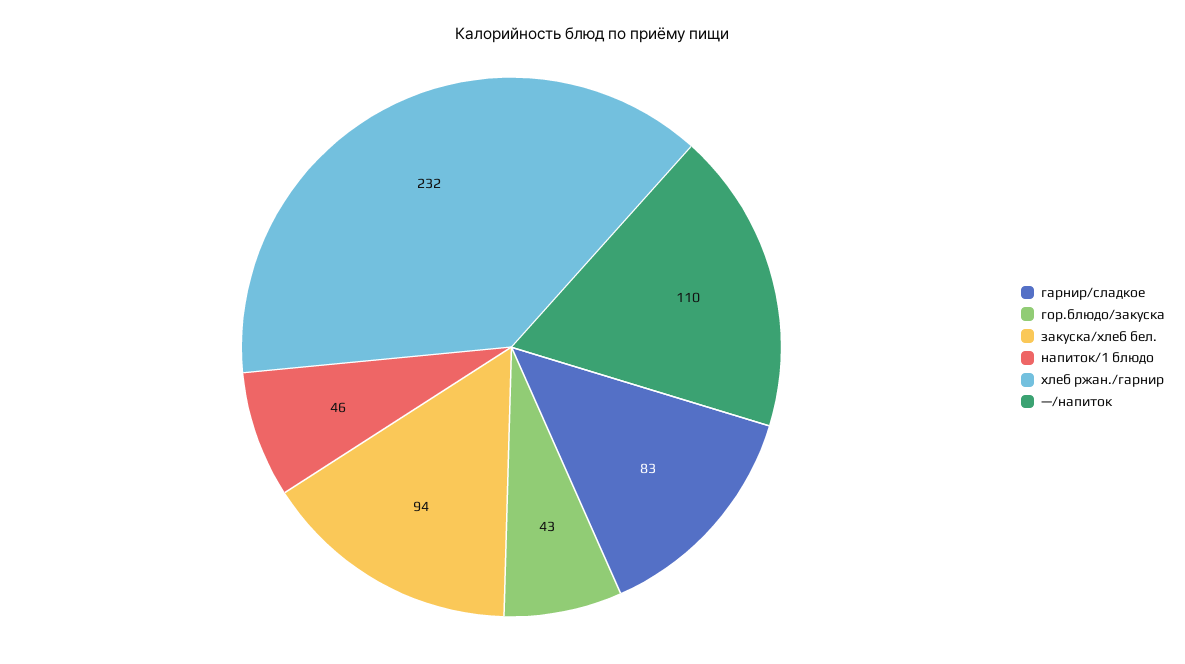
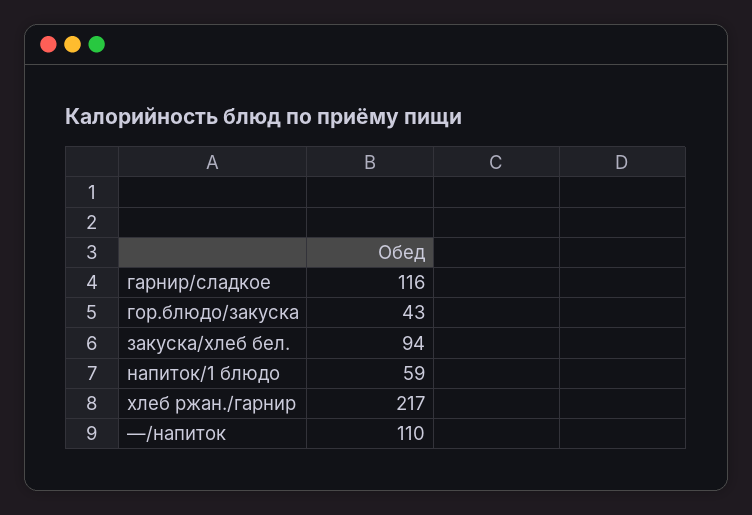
  {
-   "гарнир/сладкое": 83,
+   "гарнир/сладкое": 116,
    "гор.блюдо/закуска": 43,
    "закуска/хлеб бел.": 94,
-   "напиток/1 блюдо": 46,
+   "напиток/1 блюдо": 59,
-   "хлеб ржан./гарнир": 232,
+   "хлеб ржан./гарнир": 217,
    "—/напиток": 110
  }

